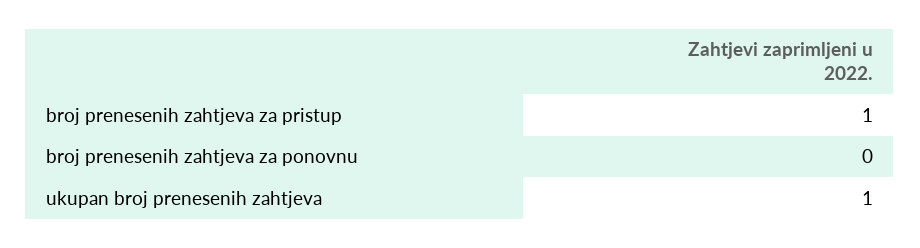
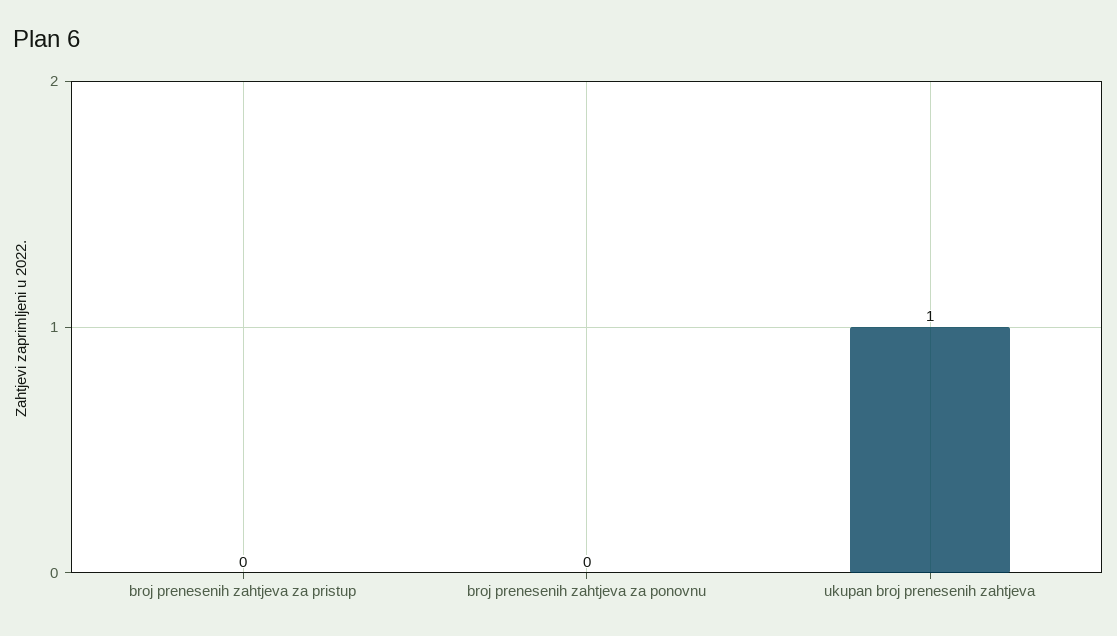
  {
-   "broj prenesenih zahtjeva za pristup": 1,
+   "broj prenesenih zahtjeva za pristup": 0,
    "broj prenesenih zahtjeva za ponovnu": 0,
    "ukupan broj prenesenih zahtjeva": 1
  }

